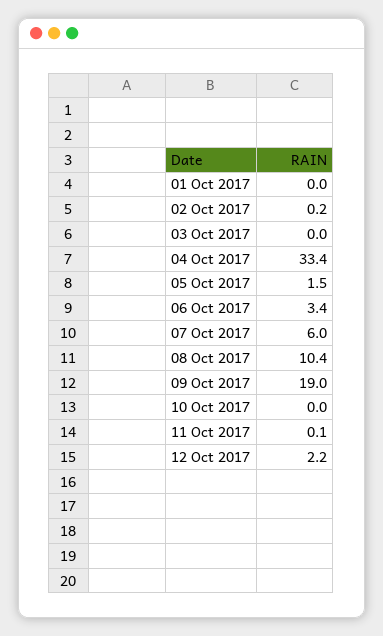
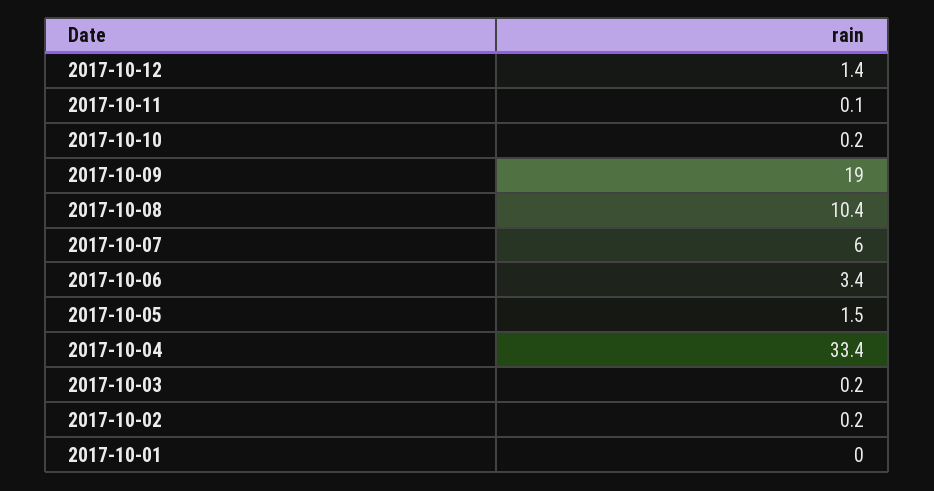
  {
    "01 Oct 2017": 0,
    "02 Oct 2017": 0.2,
-   "03 Oct 2017": 0,
+   "03 Oct 2017": 0.2,
    "04 Oct 2017": 33.4,
    "05 Oct 2017": 1.5,
    "06 Oct 2017": 3.4,
    "07 Oct 2017": 6,
    "08 Oct 2017": 10.4,
    "09 Oct 2017": 19,
-   "10 Oct 2017": 0,
+   "10 Oct 2017": 0.2,
    "11 Oct 2017": 0.1,
-   "12 Oct 2017": 2.2
+   "12 Oct 2017": 1.4
  }

